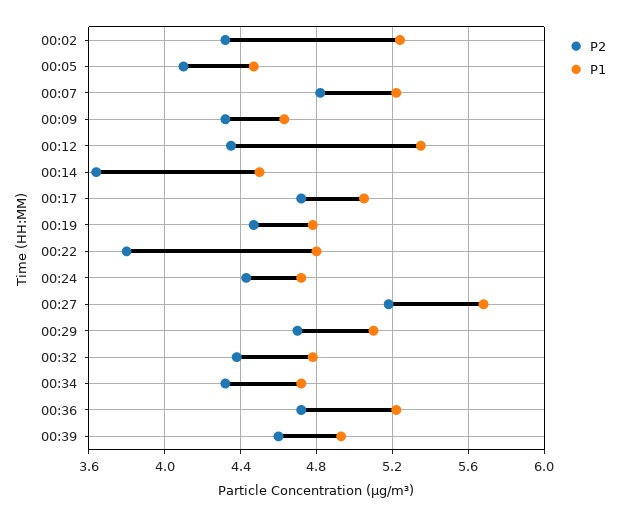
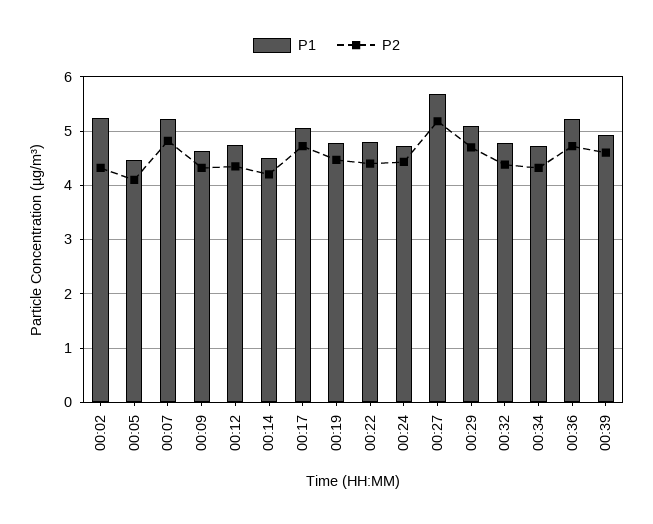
  {
    "P2": {
      "00:02": 4.3,
      "00:05": 4.1,
      "00:07": 4.8,
      "00:09": 4.3,
      "00:12": 4.35,
-     "00:14": 3.65,
+     "00:14": 4.2,
      "00:17": 4.7,
      "00:19": 4.45,
-     "00:22": 3.8,
+     "00:22": 4.4,
      "00:24": 4.45,
      "00:27": 5.2,
      "00:29": 4.7,
      "00:32": 4.4,
      "00:34": 4.3,
      "00:36": 4.7,
      "00:39": 4.6
    },
    "P1": {
      "00:02": 5.25,
      "00:05": 4.45,
      "00:07": 5.2,
      "00:09": 4.65,
-     "00:12": 5.35,
+     "00:12": 4.8,
      "00:14": 4.5,
      "00:17": 5.05,
      "00:19": 4.8,
      "00:22": 4.8,
      "00:24": 4.7,
      "00:27": 5.7,
      "00:29": 5.1,
      "00:32": 4.8,
      "00:34": 4.7,
      "00:36": 5.2,
      "00:39": 4.95
    }
  }

